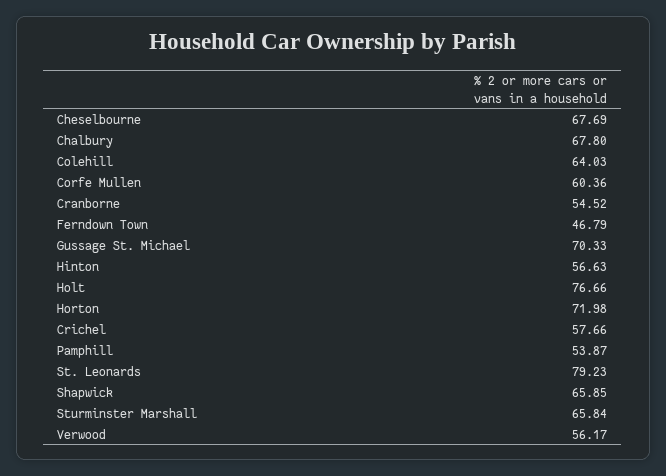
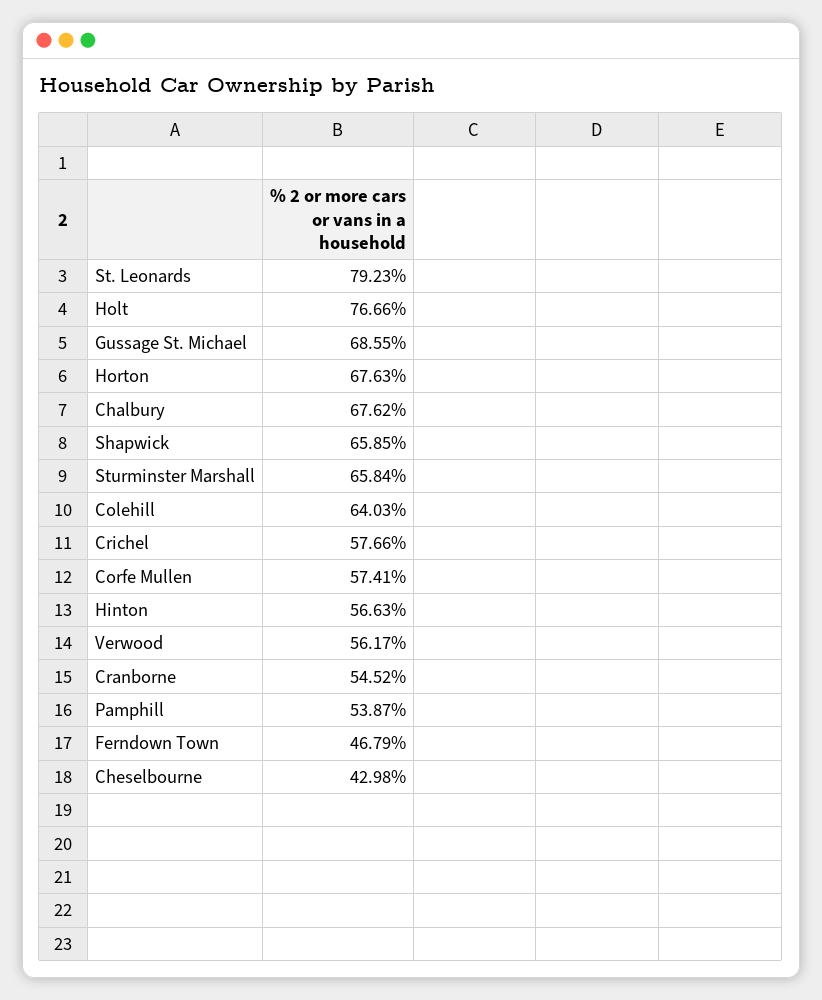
  {
-   "Cheselbourne": 67.69,
+   "Cheselbourne": 42.98,
-   "Chalbury": 67.8,
+   "Chalbury": 67.62,
    "Colehill": 64.03,
-   "Corfe Mullen": 60.36,
+   "Corfe Mullen": 57.41,
    "Cranborne": 54.52,
    "Ferndown Town": 46.79,
-   "Gussage St. Michael": 70.33,
+   "Gussage St. Michael": 68.55,
    "Hinton": 56.63,
    "Holt": 76.66,
-   "Horton": 71.98,
+   "Horton": 67.63,
    "Crichel": 57.66,
    "Pamphill": 53.87,
    "St. Leonards": 79.23,
    "Shapwick": 65.85,
    "Sturminster Marshall": 65.84,
    "Verwood": 56.17
  }

